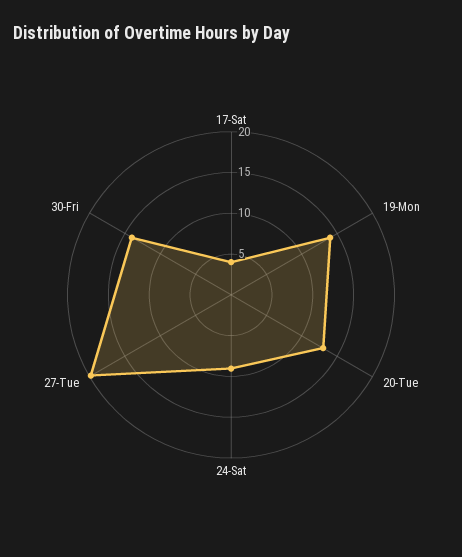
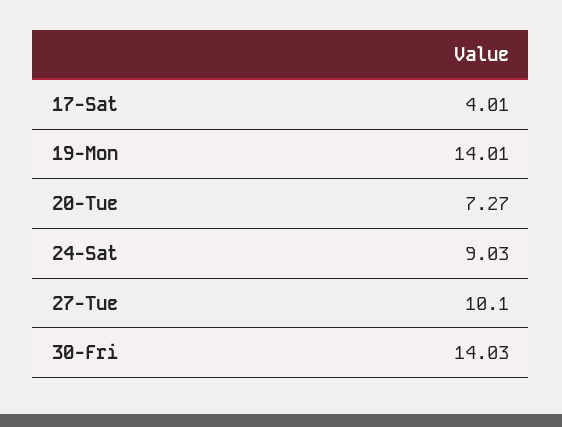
  {
    "17-Sat": 4.01,
    "19-Mon": 14.01,
-   "20-Tue": 13,
+   "20-Tue": 7.27,
    "24-Sat": 9.03,
-   "27-Tue": 20,
+   "27-Tue": 10.1,
    "30-Fri": 14.03
  }

